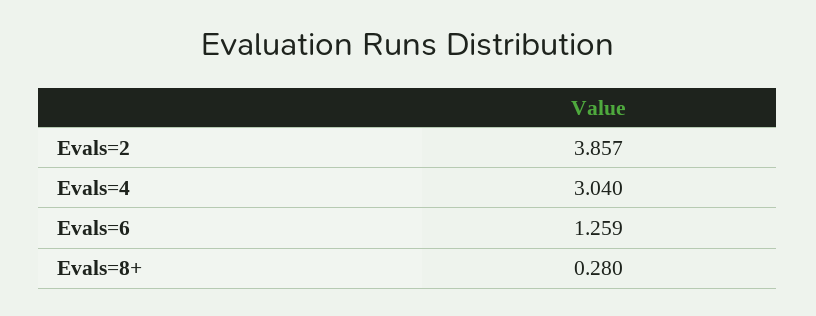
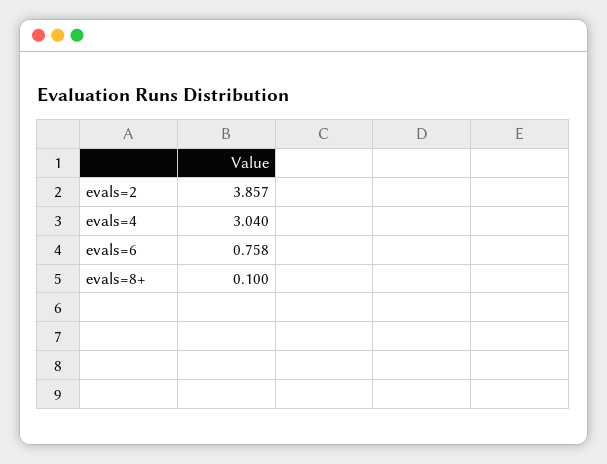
  {
    "Evals=2": 3.857,
    "Evals=4": 3.04,
-   "Evals=6": 1.259,
+   "Evals=6": 0.758,
-   "Evals=8+": 0.28
+   "Evals=8+": 0.1
  }

